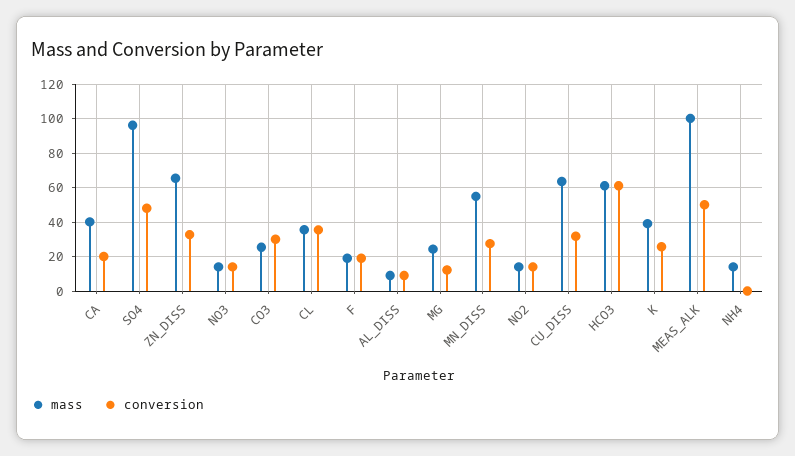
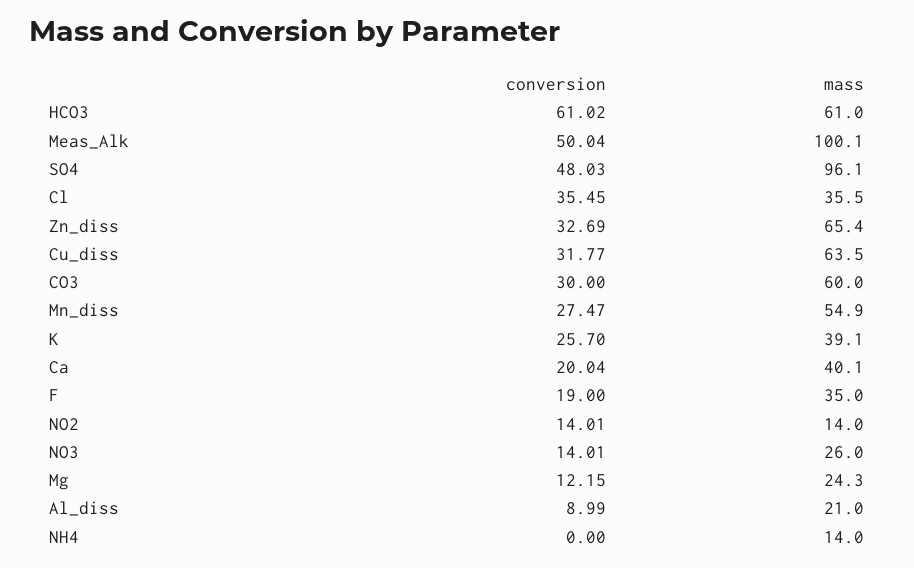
  {
    "mass": {
      "CA": 40.1,
      "SO4": 96.1,
      "ZN_DISS": 65.4,
-     "NO3": 15,
+     "NO3": 26,
-     "CO3": 25,
+     "CO3": 60,
      "CL": 35.5,
-     "F": 20,
+     "F": 35,
-     "AL_DISS": 10,
+     "AL_DISS": 21,
      "MG": 24.3,
      "MN_DISS": 54.9,
      "NO2": 14,
      "CU_DISS": 63.5,
      "HCO3": 61,
      "K": 39.1,
      "MEAS_ALK": 100.1,
      "NH4": 14
    },
    "conversion": {
      "CA": 20.04,
      "SO4": 48.03,
      "ZN_DISS": 32.69,
      "NO3": 14.01,
      "CO3": 30,
      "CL": 35.45,
      "F": 19,
      "AL_DISS": 8.99,
      "MG": 12.15,
      "MN_DISS": 27.47,
      "NO2": 14.01,
      "CU_DISS": 31.77,
      "HCO3": 61.02,
      "K": 25.7,
      "MEAS_ALK": 50.04,
      "NH4": 0
    }
  }

